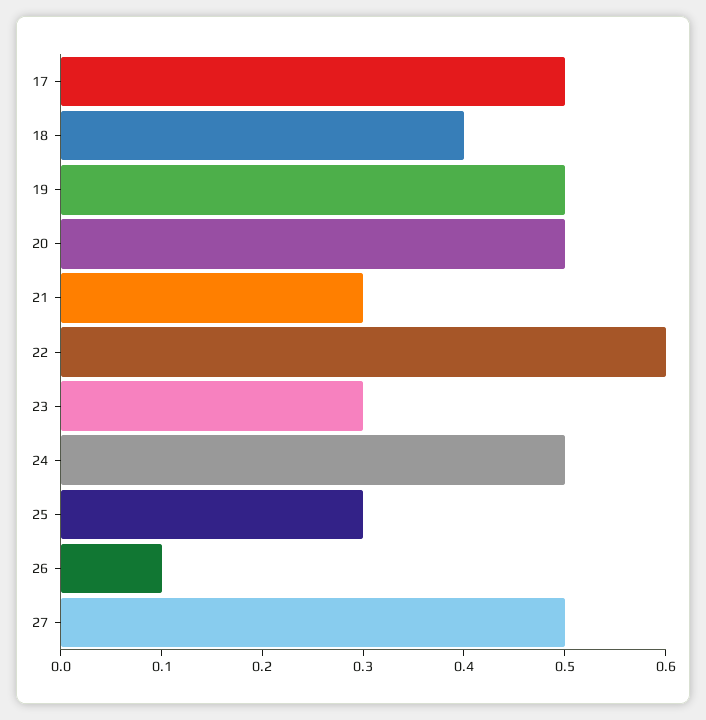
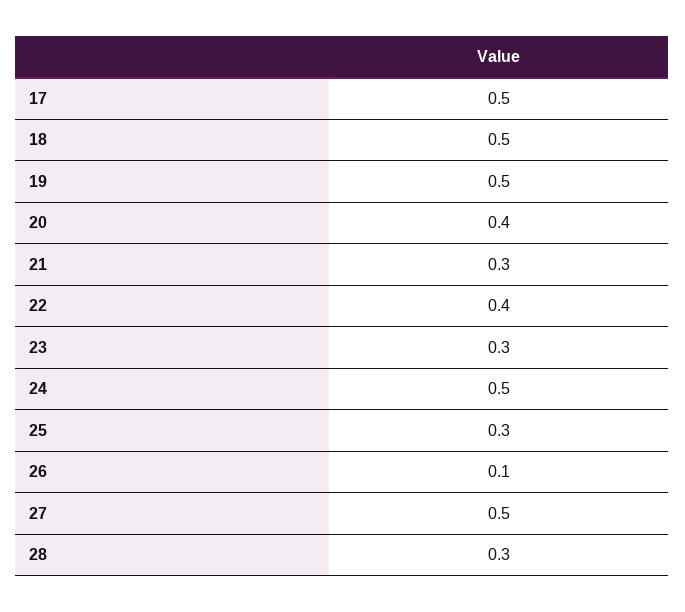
  {
    "17": 0.5,
-   "18": 0.4,
+   "18": 0.5,
    "19": 0.5,
-   "20": 0.5,
+   "20": 0.4,
    "21": 0.3,
-   "22": 0.6,
+   "22": 0.4,
    "23": 0.3,
    "24": 0.5,
    "25": 0.3,
    "26": 0.1,
-   "27": 0.5
+   "27": 0.5,
+   "28": 0.3
  }

